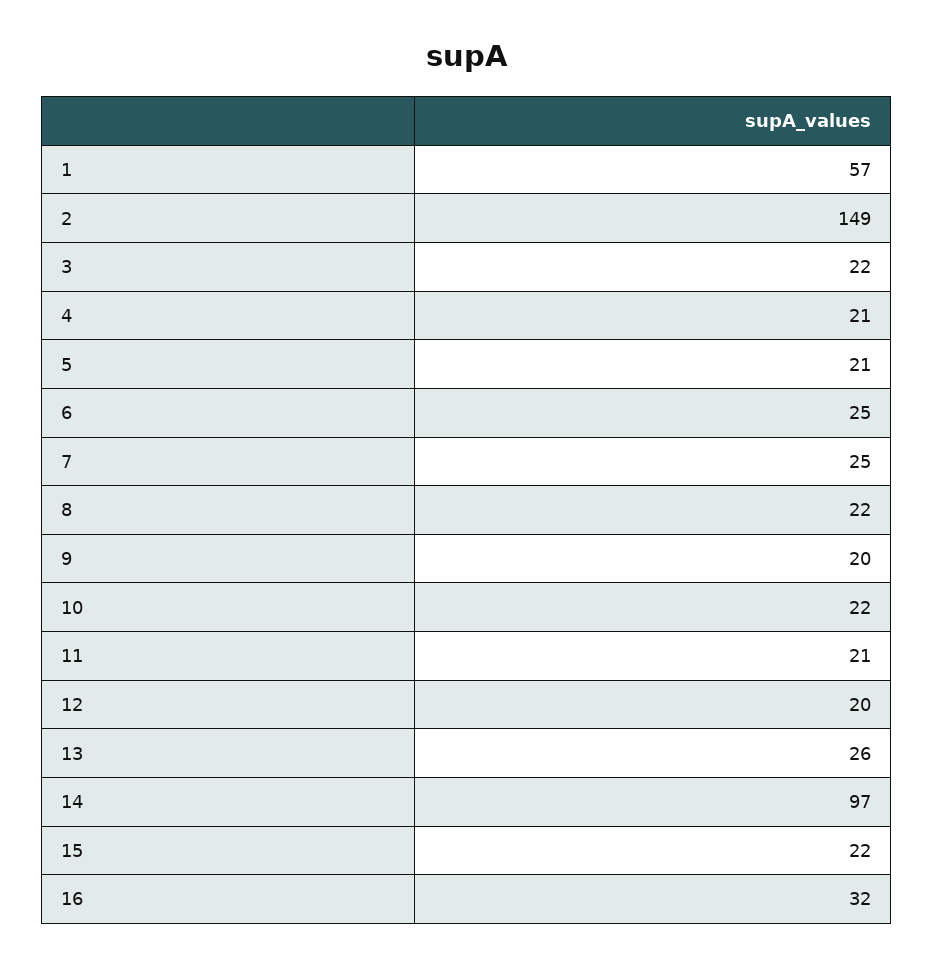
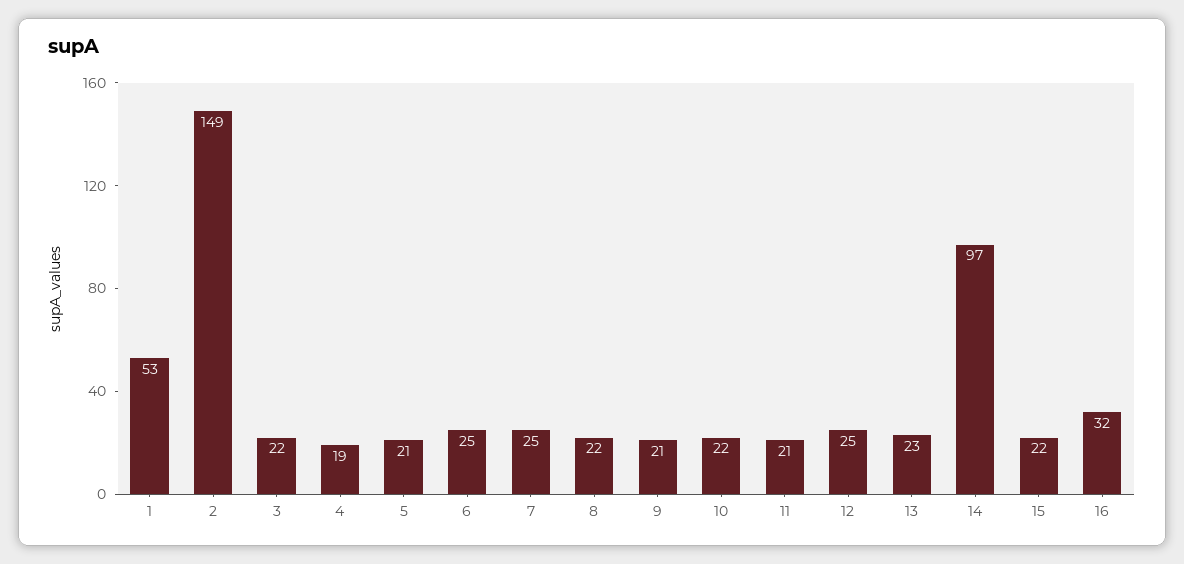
  {
-   "1": 57,
+   "1": 53,
    "2": 149,
    "3": 22,
-   "4": 21,
+   "4": 19,
    "5": 21,
    "6": 25,
    "7": 25,
    "8": 22,
-   "9": 20,
+   "9": 21,
    "10": 22,
    "11": 21,
-   "12": 20,
+   "12": 25,
-   "13": 26,
+   "13": 23,
    "14": 97,
    "15": 22,
    "16": 32
  }

